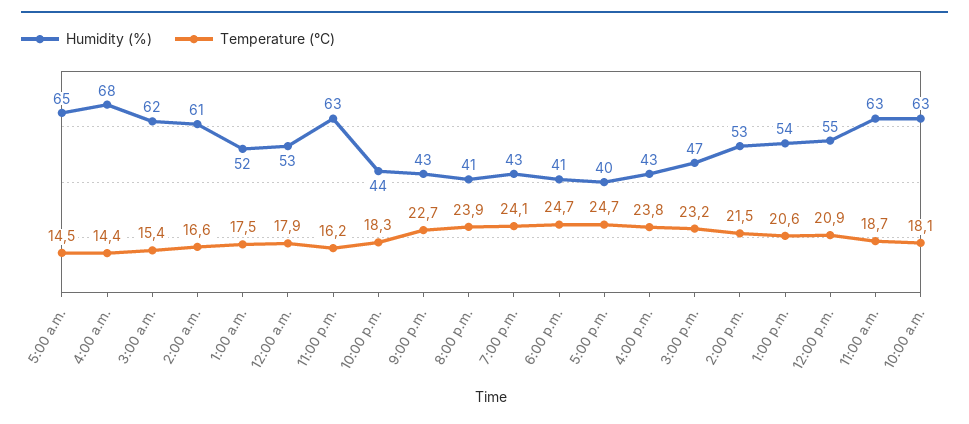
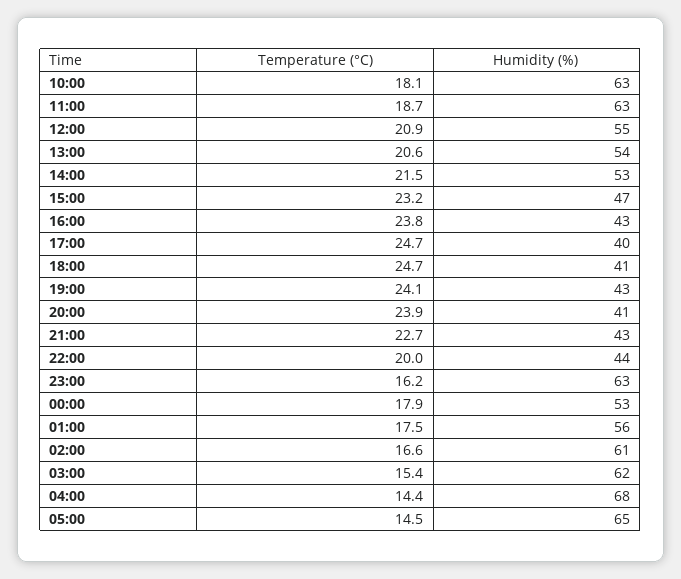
  {
    "Humidity (%)": {
      "5:00 a.m.": 65,
      "4:00 a.m.": 68,
      "3:00 a.m.": 62,
      "2:00 a.m.": 61,
-     "1:00 a.m.": 52,
+     "1:00 a.m.": 56,
      "12:00 a.m.": 53,
      "11:00 p.m.": 63,
      "10:00 p.m.": 44,
      "9:00 p.m.": 43,
      "8:00 p.m.": 41,
      "7:00 p.m.": 43,
      "6:00 p.m.": 41,
      "5:00 p.m.": 40,
      "4:00 p.m.": 43,
      "3:00 p.m.": 47,
      "2:00 p.m.": 53,
      "1:00 p.m.": 54,
      "12:00 p.m.": 55,
      "11:00 a.m.": 63,
      "10:00 a.m.": 63
    },
    "Temperature (°C)": {
      "5:00 a.m.": 14.5,
      "4:00 a.m.": 14.4,
      "3:00 a.m.": 15.4,
      "2:00 a.m.": 16.6,
      "1:00 a.m.": 17.5,
      "12:00 a.m.": 17.9,
      "11:00 p.m.": 16.2,
-     "10:00 p.m.": 18.3,
+     "10:00 p.m.": 20,
      "9:00 p.m.": 22.7,
      "8:00 p.m.": 23.9,
      "7:00 p.m.": 24.1,
      "6:00 p.m.": 24.7,
      "5:00 p.m.": 24.7,
      "4:00 p.m.": 23.8,
      "3:00 p.m.": 23.2,
      "2:00 p.m.": 21.5,
      "1:00 p.m.": 20.6,
      "12:00 p.m.": 20.9,
      "11:00 a.m.": 18.7,
      "10:00 a.m.": 18.1
    }
  }

